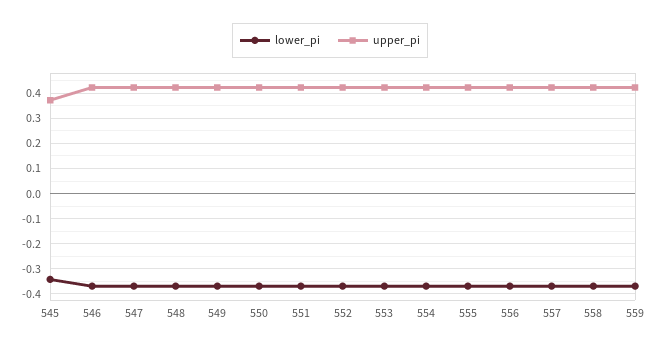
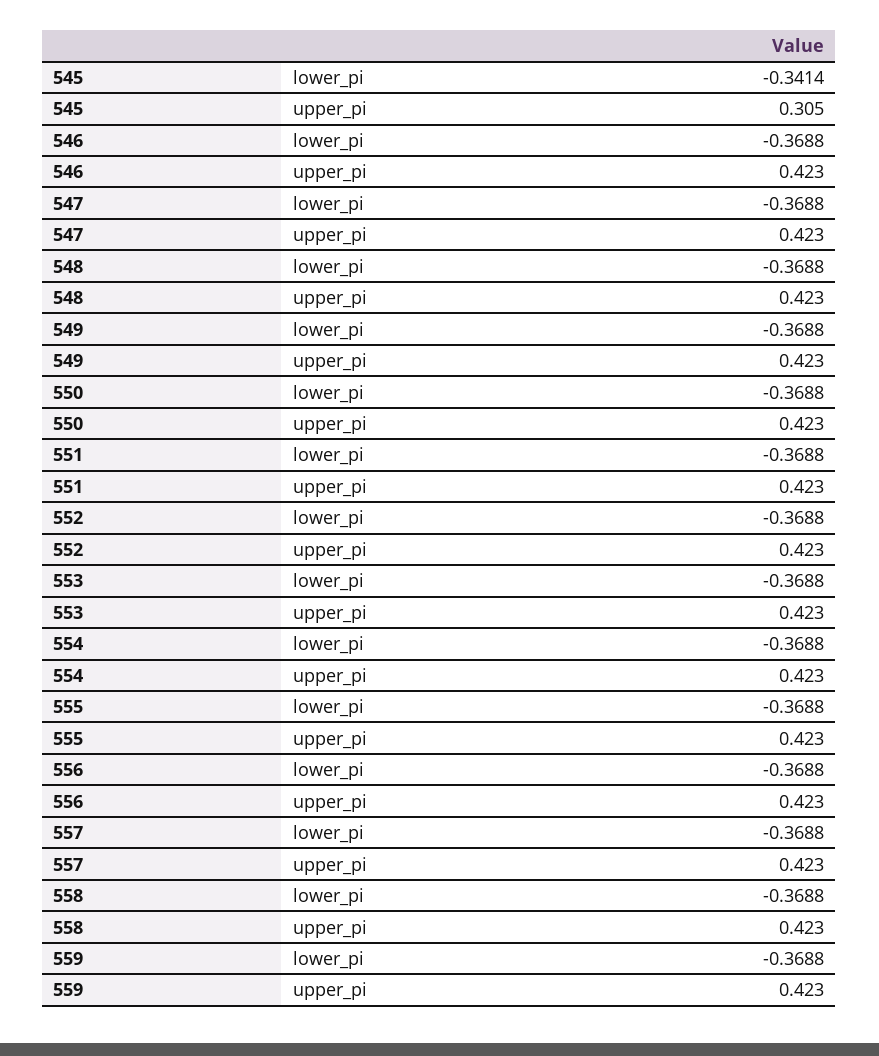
  {
    "lower_pi": {
      "545": -0.3414,
      "546": -0.3688,
      "547": -0.3688,
      "548": -0.3688,
      "549": -0.3688,
      "550": -0.3688,
      "551": -0.3688,
      "552": -0.3688,
      "553": -0.3688,
      "554": -0.3688,
      "555": -0.3688,
      "556": -0.3688,
      "557": -0.3688,
      "558": -0.3688,
      "559": -0.3688
    },
    "upper_pi": {
-     "545": 0.375,
+     "545": 0.305,
      "546": 0.423,
      "547": 0.423,
      "548": 0.423,
      "549": 0.423,
      "550": 0.423,
      "551": 0.423,
      "552": 0.423,
      "553": 0.423,
      "554": 0.423,
      "555": 0.423,
      "556": 0.423,
      "557": 0.423,
      "558": 0.423,
      "559": 0.423
    }
  }

